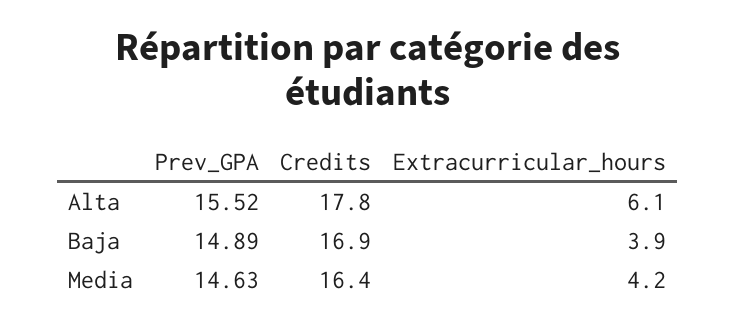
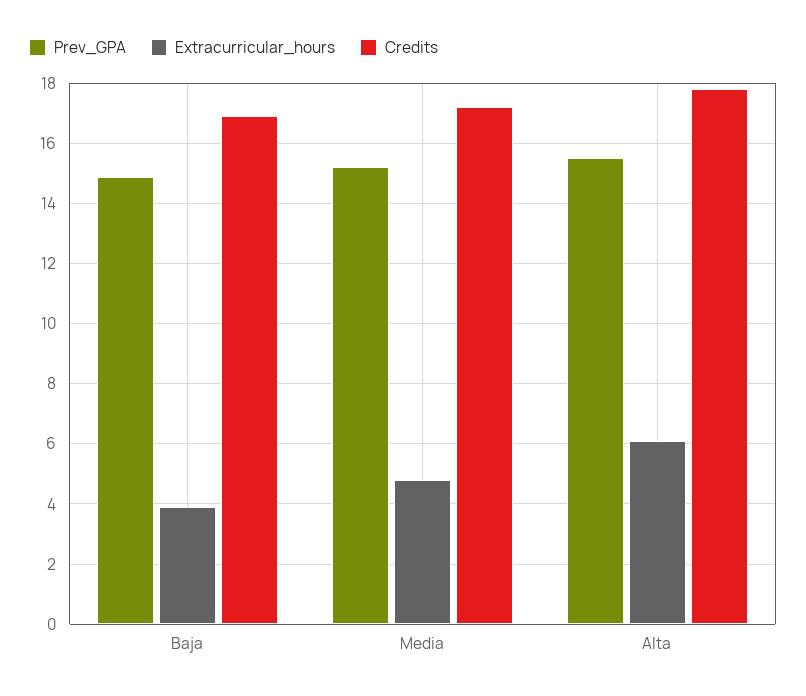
  {
    "Prev_GPA": {
      "Alta": 15.52,
      "Baja": 14.89,
-     "Media": 14.63
+     "Media": 15.2
    },
    "Credits": {
      "Alta": 17.8,
      "Baja": 16.9,
-     "Media": 16.4
+     "Media": 17.2
    },
    "Extracurricular_hours": {
      "Alta": 6.1,
      "Baja": 3.9,
-     "Media": 4.2
+     "Media": 4.8
    }
  }

